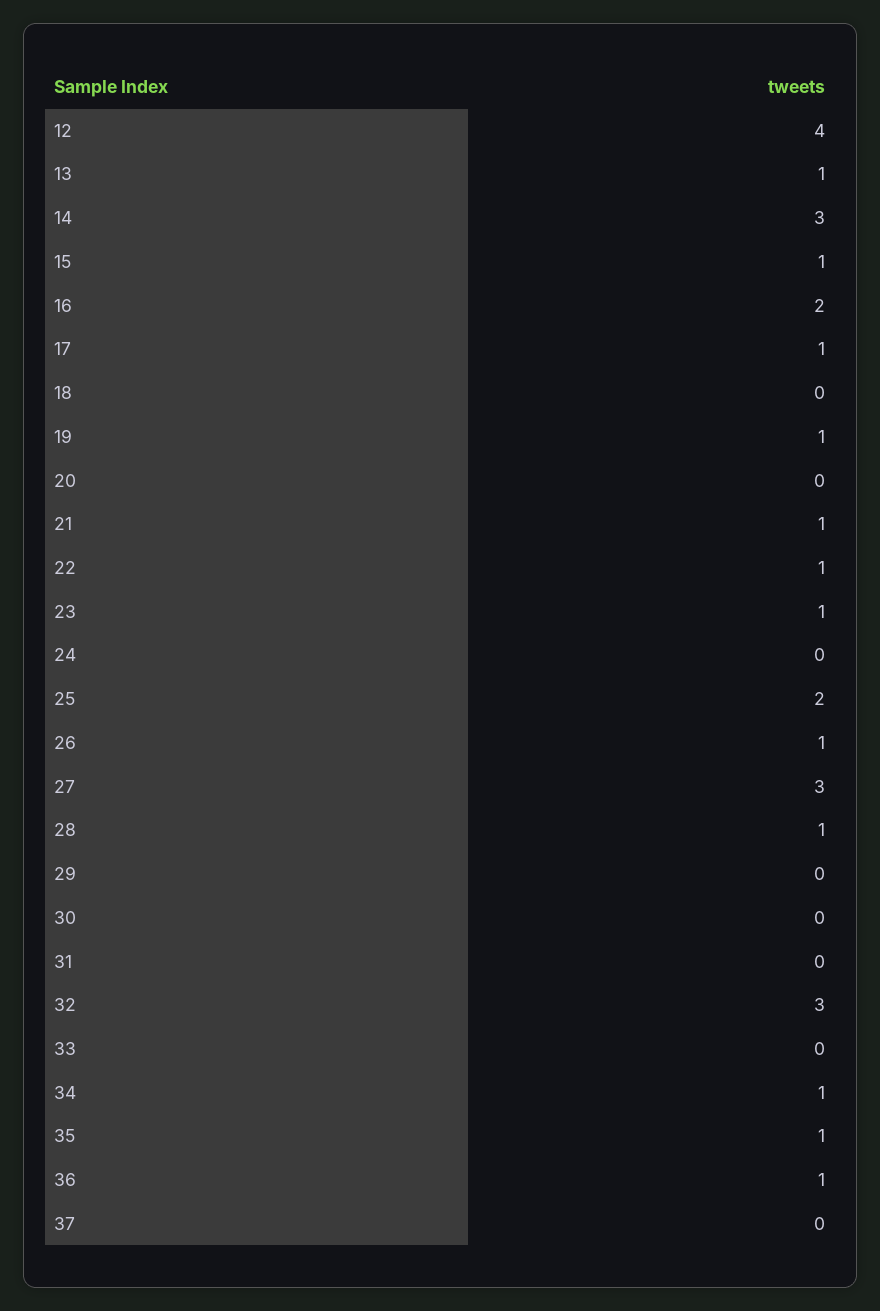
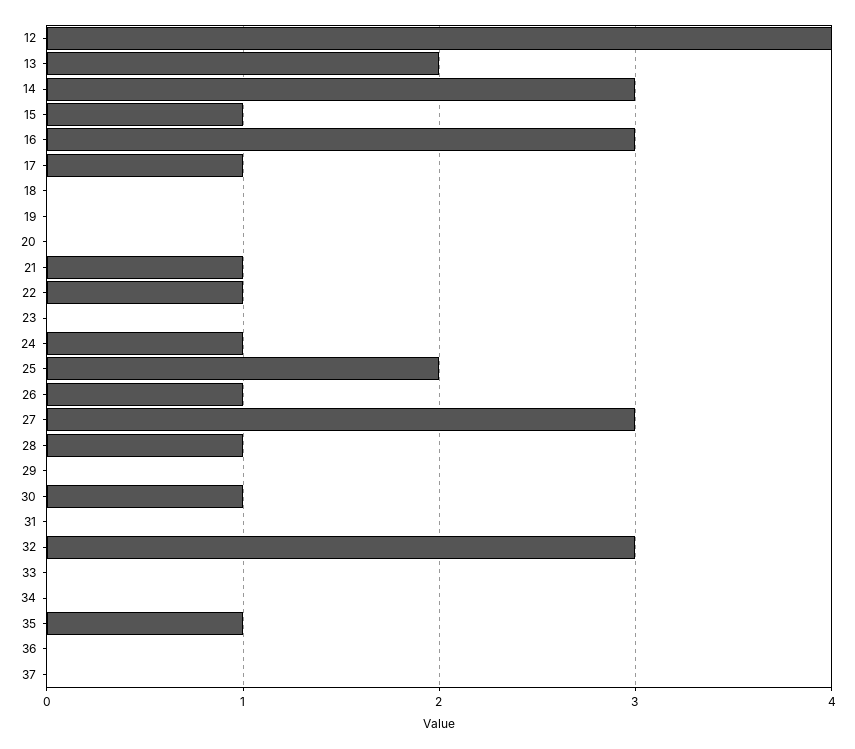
  {
    "12": 4,
-   "13": 1,
+   "13": 2,
    "14": 3,
    "15": 1,
-   "16": 2,
+   "16": 3,
    "17": 1,
    "18": 0,
-   "19": 1,
+   "19": 0,
    "20": 0,
    "21": 1,
    "22": 1,
-   "23": 1,
+   "23": 0,
-   "24": 0,
+   "24": 1,
    "25": 2,
    "26": 1,
    "27": 3,
    "28": 1,
    "29": 0,
-   "30": 0,
+   "30": 1,
    "31": 0,
    "32": 3,
    "33": 0,
-   "34": 1,
+   "34": 0,
    "35": 1,
-   "36": 1,
+   "36": 0,
    "37": 0
  }

